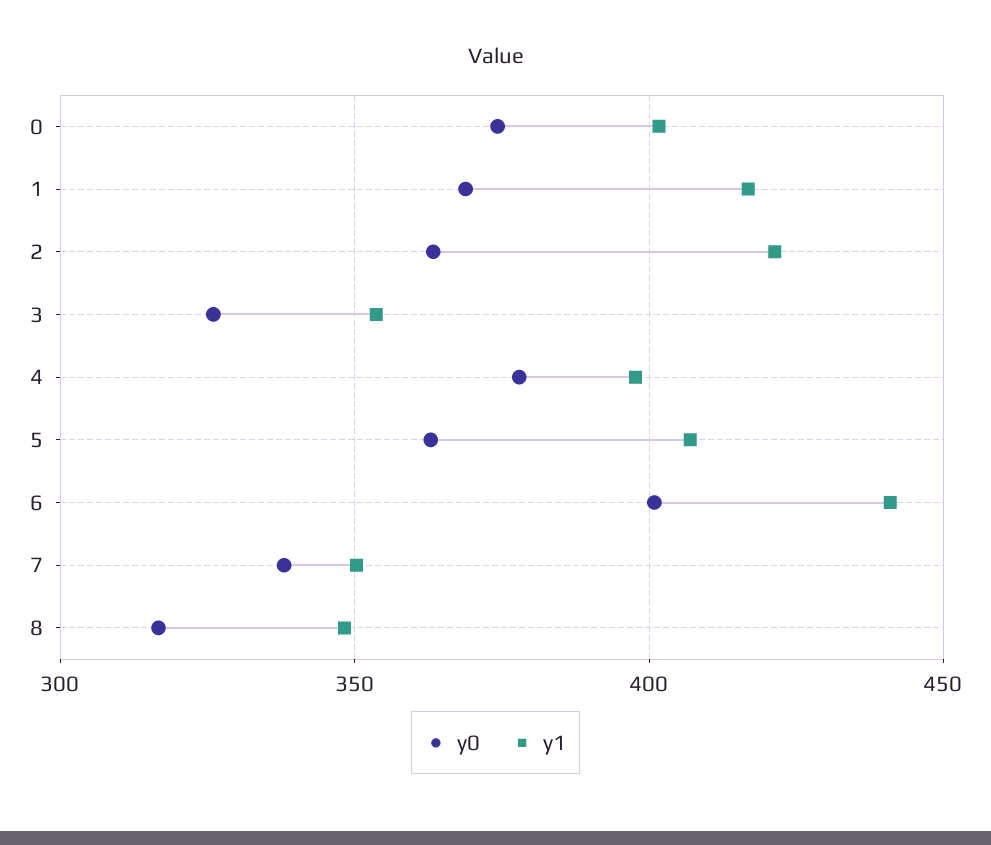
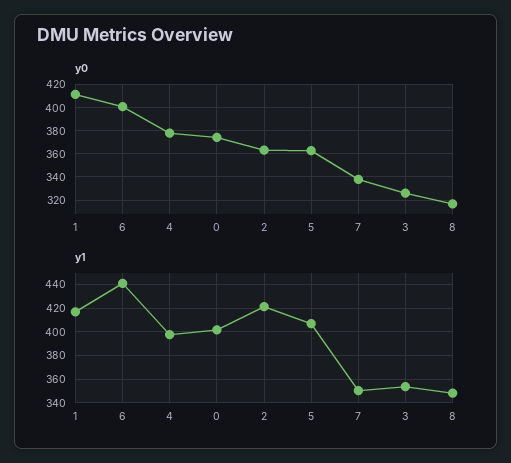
  {
    "y0": {
      "0": 375,
-     "1": 370,
+     "1": 410,
      "2": 365,
      "3": 325,
      "4": 380,
      "5": 365,
      "6": 400,
      "7": 340,
      "8": 315
    },
    "y1": {
      "0": 400,
      "1": 415,
      "2": 420,
      "3": 355,
      "4": 400,
      "5": 405,
      "6": 440,
      "7": 350,
      "8": 350
    }
  }

